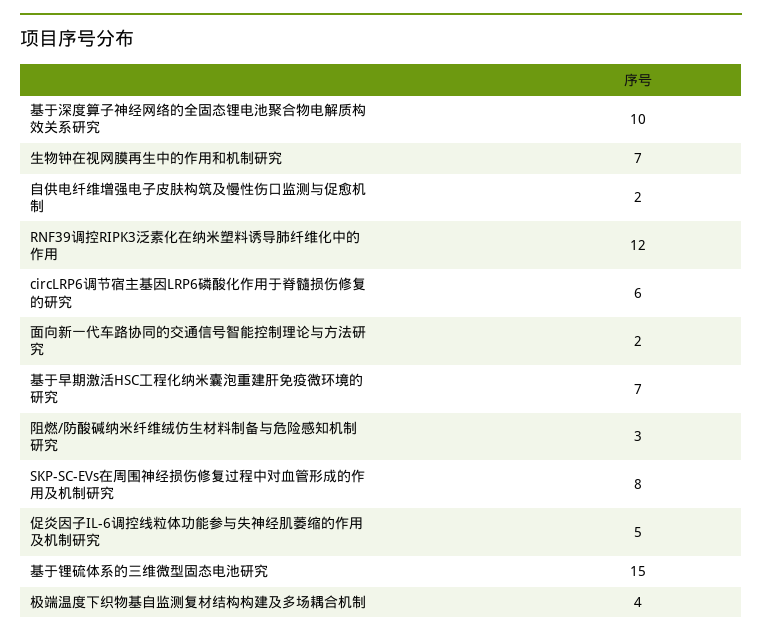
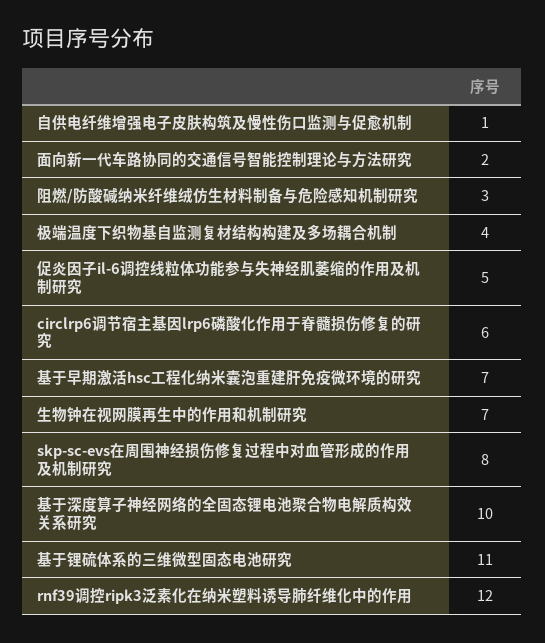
  {
    "基于深度算子神经网络的全固态锂电池聚合物电解质构效关系研究": 10,
    "生物钟在视网膜再生中的作用和机制研究": 7,
-   "自供电纤维增强电子皮肤构筑及慢性伤口监测与促愈机制": 2,
+   "自供电纤维增强电子皮肤构筑及慢性伤口监测与促愈机制": 1,
    "RNF39调控RIPK3泛素化在纳米塑料诱导肺纤维化中的作用": 12,
    "circLRP6调节宿主基因LRP6磷酸化作用于脊髓损伤修复的研究": 6,
    "面向新一代车路协同的交通信号智能控制理论与方法研究": 2,
    "基于早期激活HSC工程化纳米囊泡重建肝免疫微环境的研究": 7,
    "阻燃/防酸碱纳米纤维绒仿生材料制备与危险感知机制研究": 3,
    "SKP-SC-EVs在周围神经损伤修复过程中对血管形成的作用及机制研究": 8,
    "促炎因子IL-6调控线粒体功能参与失神经肌萎缩的作用及机制研究": 5,
-   "基于锂硫体系的三维微型固态电池研究": 15,
+   "基于锂硫体系的三维微型固态电池研究": 11,
    "极端温度下织物基自监测复材结构构建及多场耦合机制": 4
  }

